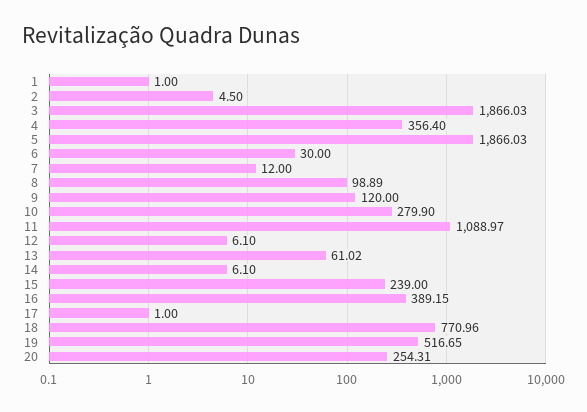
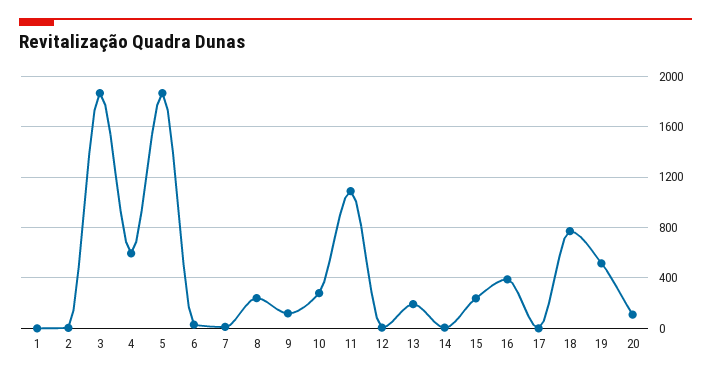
  {
    "1": 1,
    "2": 4.5,
    "3": 1866.03,
-   "4": 356.4,
+   "4": 600,
    "5": 1866.03,
    "6": 30,
    "7": 12,
-   "8": 98.89,
+   "8": 250,
    "9": 120,
    "10": 279.9,
    "11": 1088.97,
    "12": 6.1,
-   "13": 61.02,
+   "13": 200,
    "14": 6.1,
    "15": 239,
    "16": 389.15,
    "17": 1,
    "18": 770.96,
    "19": 516.65,
-   "20": 254.31
+   "20": 100
  }

